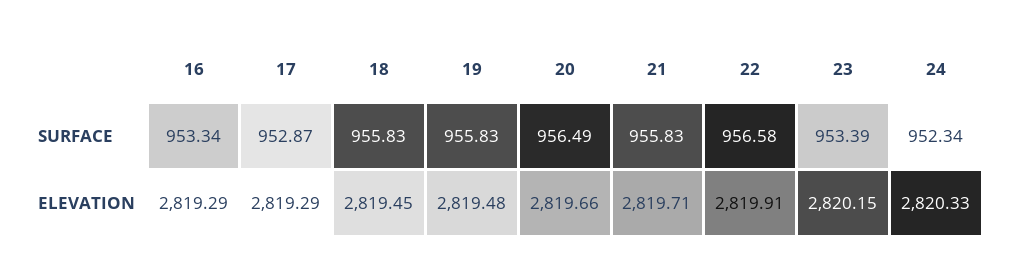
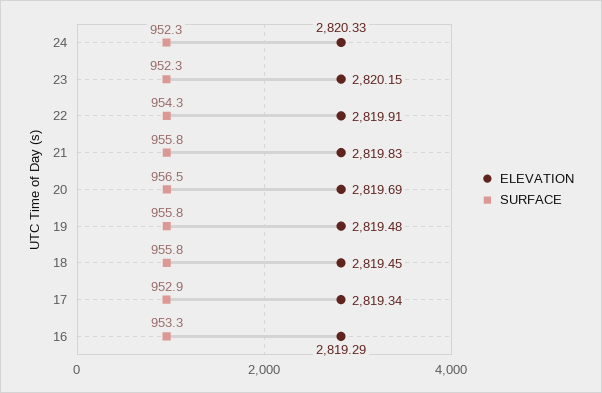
  {
    "SURFACE": {
      "16": 953.34,
      "17": 952.87,
      "18": 955.83,
      "19": 955.83,
      "20": 956.49,
      "21": 955.83,
-     "22": 956.58,
+     "22": 954.3,
-     "23": 953.39,
+     "23": 952.3,
      "24": 952.34
    },
    "ELEVATION": {
      "16": 2819.29,
-     "17": 2819.29,
+     "17": 2819.34,
      "18": 2819.45,
      "19": 2819.48,
-     "20": 2819.66,
+     "20": 2819.69,
-     "21": 2819.71,
+     "21": 2819.83,
      "22": 2819.91,
      "23": 2820.15,
      "24": 2820.33
    }
  }

